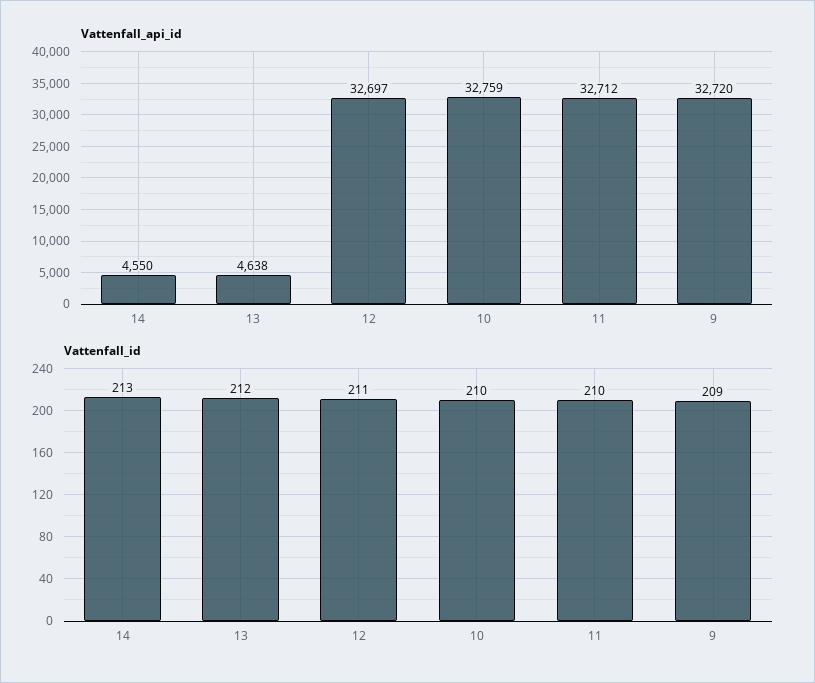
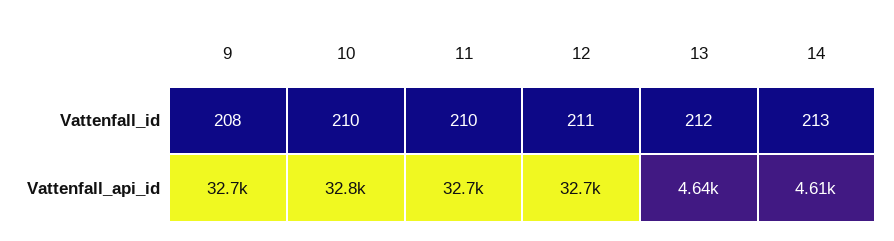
  {
    "Vattenfall_api_id": {
-     "14": 4550,
+     "14": 4610,
      "13": 4638,
      "12": 32697,
      "10": 32759,
      "11": 32712,
      "9": 32720
    },
    "Vattenfall_id": {
      "14": 213,
      "13": 212,
      "12": 211,
      "10": 210,
      "11": 210,
-     "9": 209
+     "9": 208
    }
  }

